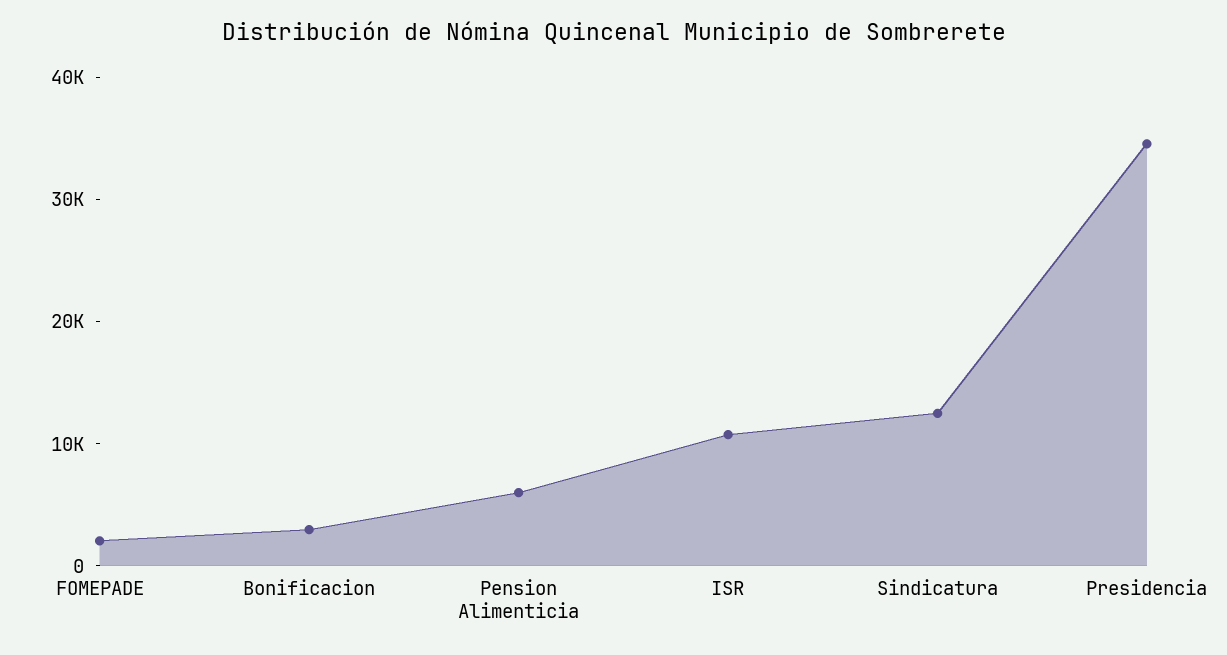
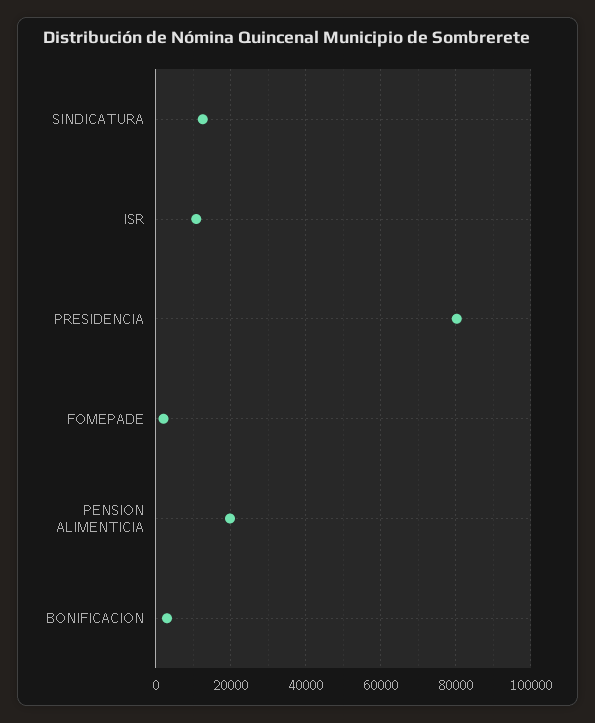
  {
    "FOMEPADE": 2000,
    "Bonificacion": 2000,
-   "Pension Alimenticia": 6000,
+   "Pension Alimenticia": 20000,
    "ISR": 10000,
    "Sindicatura": 12000,
-   "Presidencia": 34000
+   "Presidencia": 80000
  }

